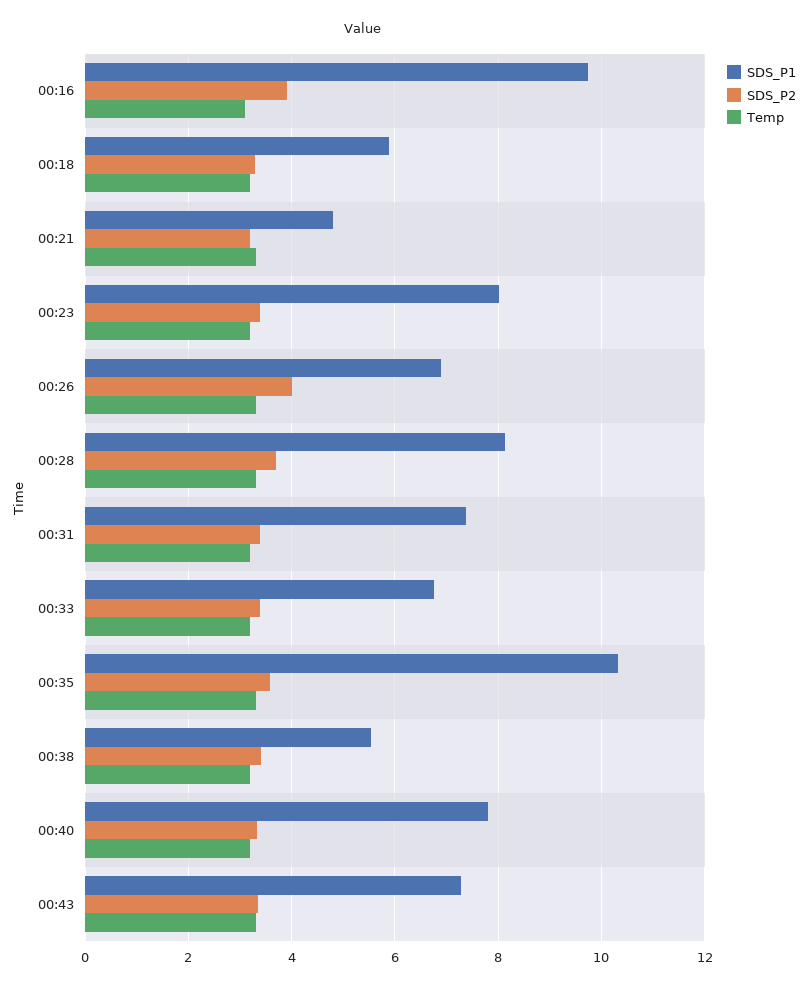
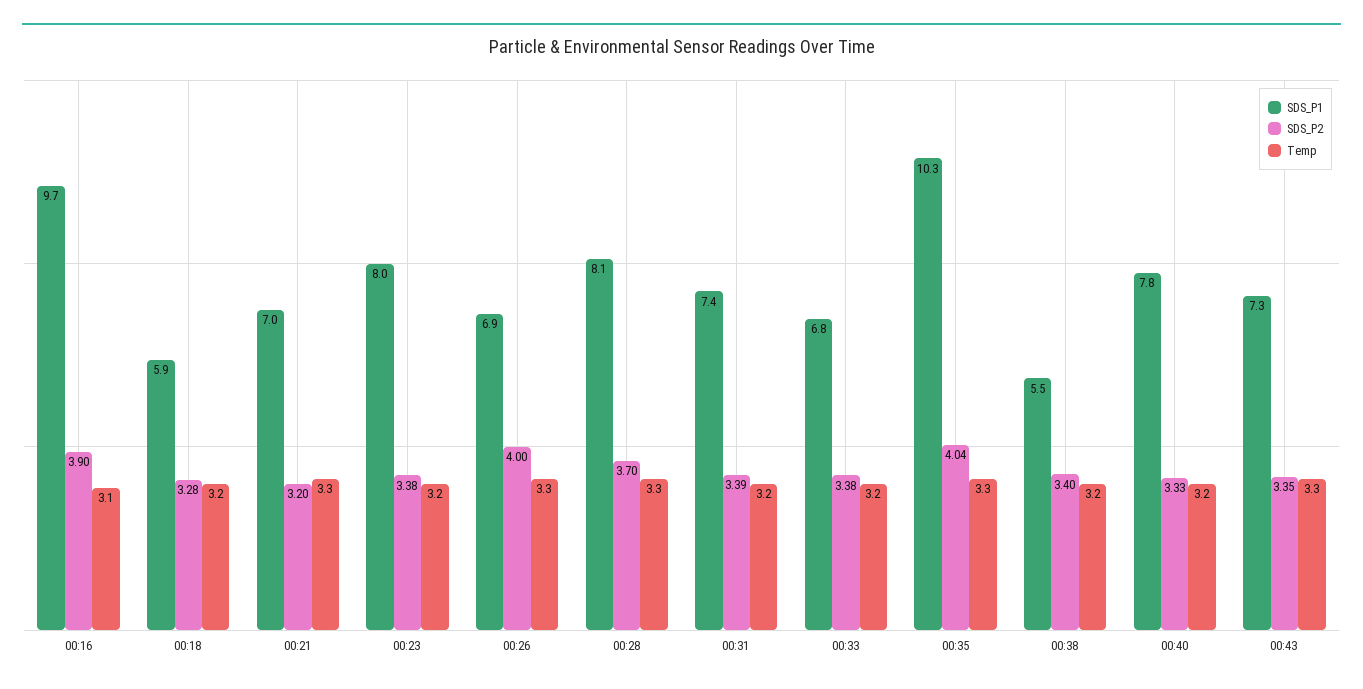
  {
    "SDS_P1": {
      "00:16": 9.7,
      "00:18": 5.9,
-     "00:21": 4.8,
+     "00:21": 7,
      "00:23": 8,
      "00:26": 6.9,
      "00:28": 8.1,
      "00:31": 7.4,
      "00:33": 6.8,
      "00:35": 10.3,
      "00:38": 5.5,
      "00:40": 7.8,
      "00:43": 7.3
    },
    "SDS_P2": {
      "00:16": 3.9,
      "00:18": 3.28,
      "00:21": 3.2,
      "00:23": 3.38,
      "00:26": 4,
      "00:28": 3.7,
      "00:31": 3.39,
      "00:33": 3.38,
-     "00:35": 3.6,
+     "00:35": 4.04,
      "00:38": 3.4,
      "00:40": 3.33,
      "00:43": 3.35
    },
    "Temp": {
      "00:16": 3.1,
      "00:18": 3.2,
      "00:21": 3.3,
      "00:23": 3.2,
      "00:26": 3.3,
      "00:28": 3.3,
      "00:31": 3.2,
      "00:33": 3.2,
      "00:35": 3.3,
      "00:38": 3.2,
      "00:40": 3.2,
      "00:43": 3.3
    }
  }

